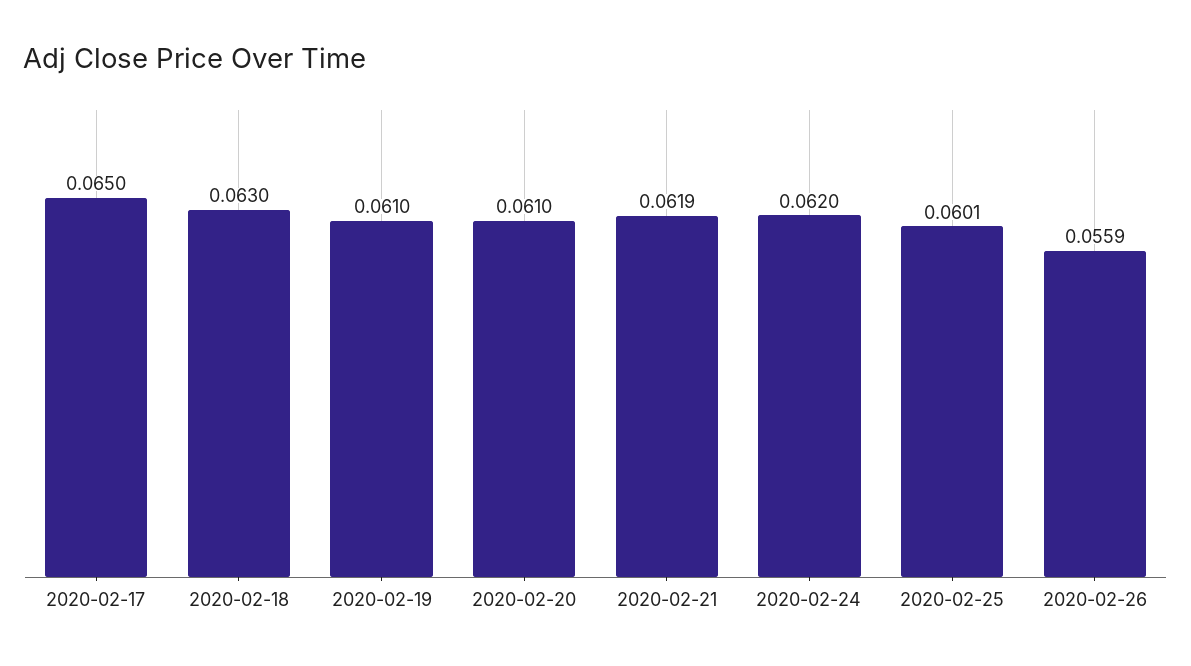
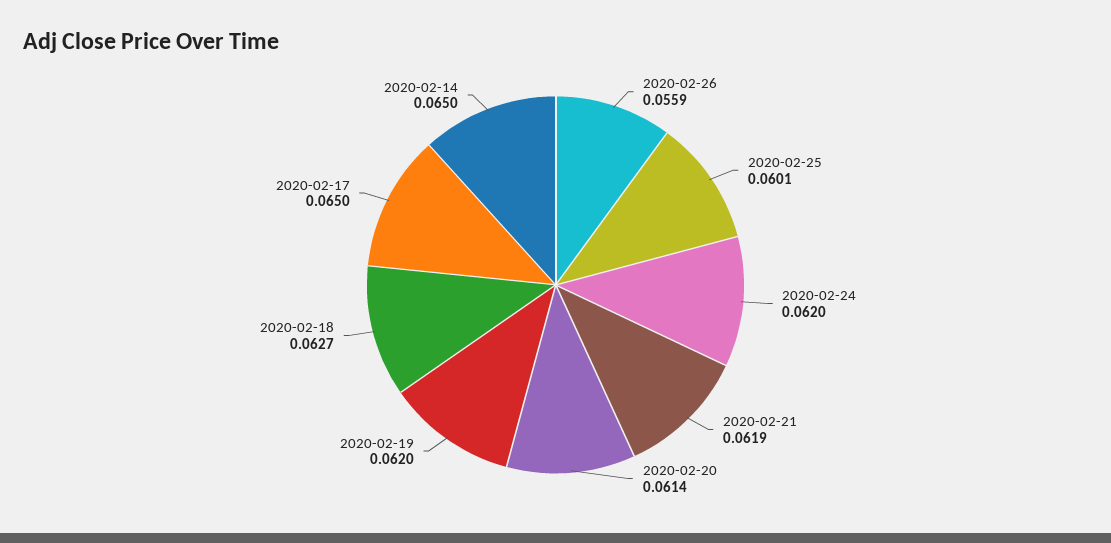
  {
    "2020-02-17": 0.065,
-   "2020-02-18": 0.063,
+   "2020-02-18": 0.0627,
-   "2020-02-19": 0.061,
+   "2020-02-19": 0.062,
-   "2020-02-20": 0.061,
+   "2020-02-20": 0.0614,
    "2020-02-21": 0.0619,
    "2020-02-24": 0.062,
    "2020-02-25": 0.0601,
-   "2020-02-26": 0.0559
+   "2020-02-26": 0.0559,
+   "2020-02-14": 0.065
  }

